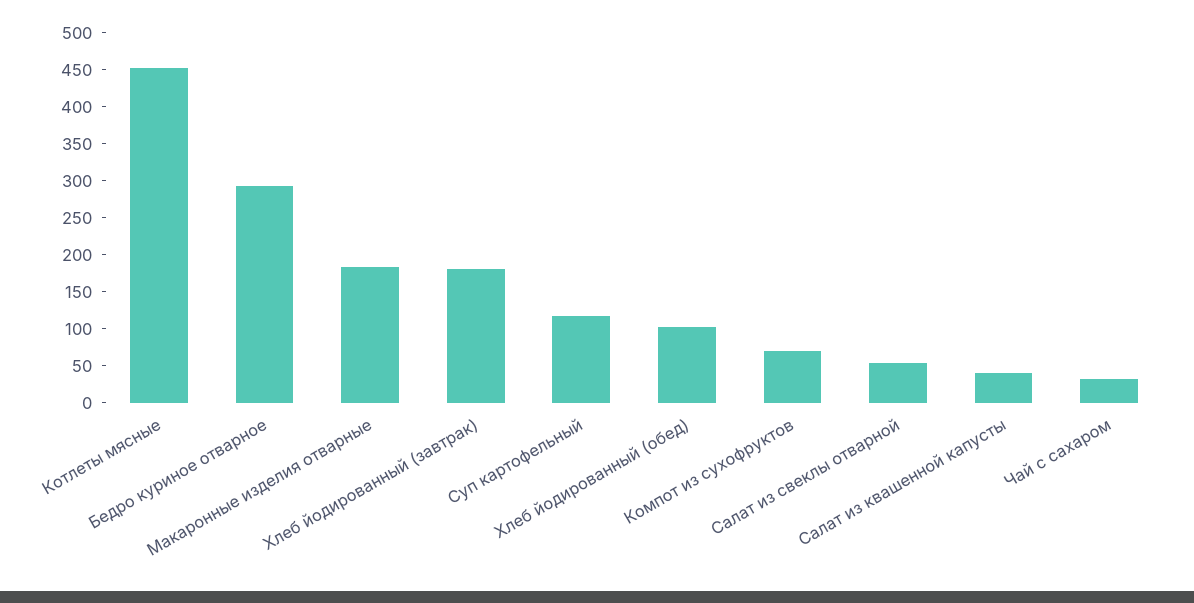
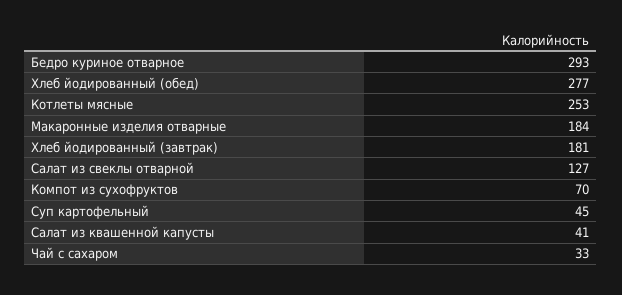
  {
-   "Котлеты мясные": 450,
+   "Котлеты мясные": 253,
    "Бедро куриное отварное": 293,
    "Макаронные изделия отварные": 184,
    "Хлеб йодированный (завтрак)": 181,
-   "Суп картофельный": 125,
+   "Суп картофельный": 45,
-   "Хлеб йодированный (обед)": 100,
+   "Хлеб йодированный (обед)": 277,
    "Компот из сухофруктов": 70,
-   "Салат из свеклы отварной": 50,
+   "Салат из свеклы отварной": 127,
    "Салат из квашенной капусты": 41,
    "Чай с сахаром": 33
  }

